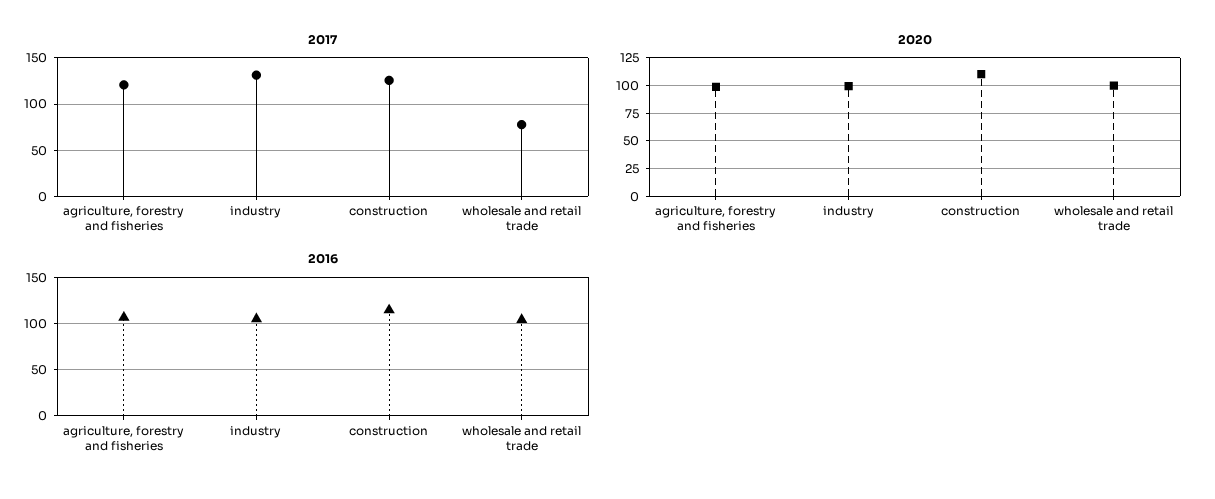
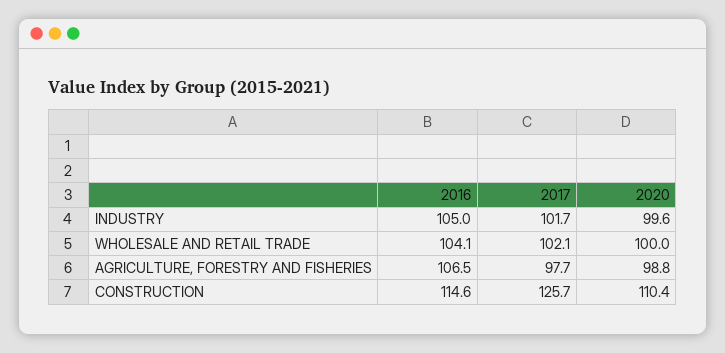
  {
    "2017": {
-     "agriculture, forestry and fisheries": 120,
+     "agriculture, forestry and fisheries": 97.7,
-     "industry": 130,
+     "industry": 101.7,
      "construction": 125.7,
-     "wholesale and retail trade": 80
+     "wholesale and retail trade": 102.1
    },
    "2020": {
      "agriculture, forestry and fisheries": 98.8,
      "industry": 99.6,
      "construction": 110.4,
      "wholesale and retail trade": 100
    },
    "2016": {
      "agriculture, forestry and fisheries": 106.5,
      "industry": 105,
      "construction": 114.6,
      "wholesale and retail trade": 104.1
    }
  }

